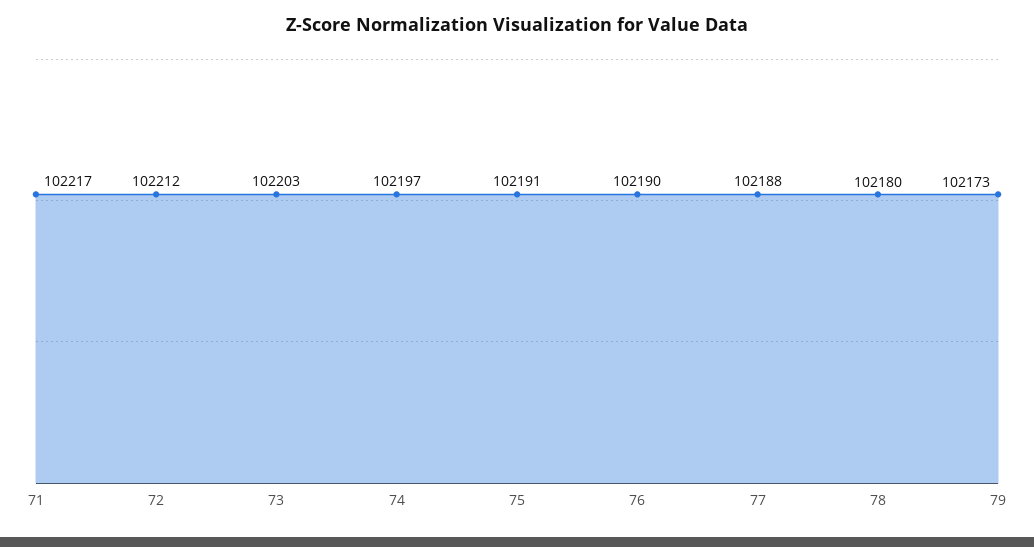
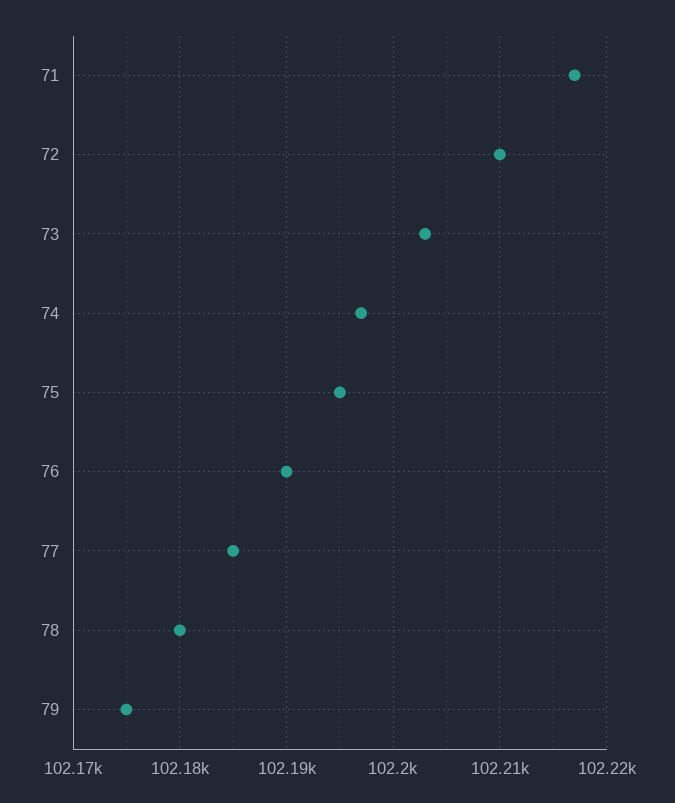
  {
    "71": 102217,
-   "72": 102212,
+   "72": 102210,
    "73": 102203,
    "74": 102197,
-   "75": 102191,
+   "75": 102195,
    "76": 102190,
-   "77": 102188,
+   "77": 102185,
    "78": 102180,
-   "79": 102173
+   "79": 102175
  }

